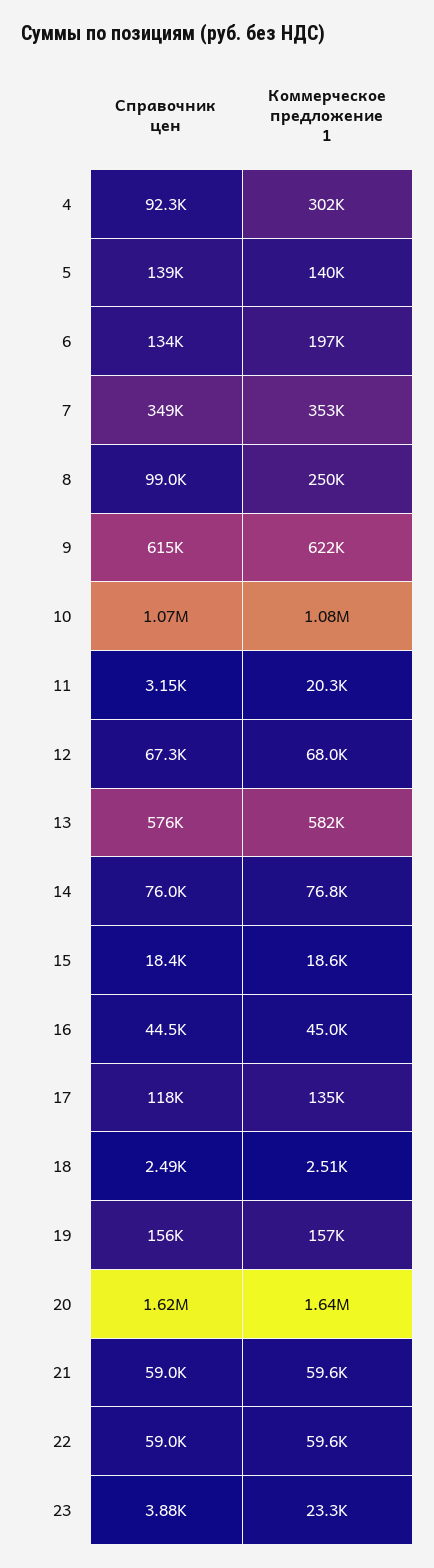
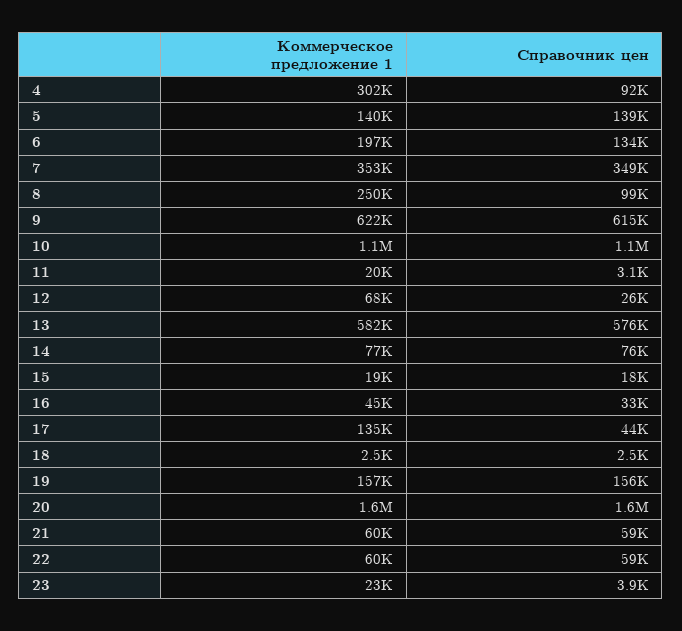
  {
    "Справочник цен": {
      "4": 92300,
      "5": 139000,
      "6": 134000,
      "7": 349000,
      "8": 99000,
      "9": 615000,
      "10": 1070000,
      "11": 3150,
-     "12": 67300,
+     "12": 26000,
      "13": 576000,
      "14": 76000,
      "15": 18400,
-     "16": 44500,
+     "16": 33000,
-     "17": 118000,
+     "17": 44000,
      "18": 2490,
      "19": 156000,
      "20": 1620000,
      "21": 59000,
      "22": 59000,
      "23": 3880
    },
    "Коммерческое предложение 1": {
      "4": 302000,
      "5": 140000,
      "6": 197000,
      "7": 353000,
      "8": 250000,
      "9": 622000,
      "10": 1080000,
      "11": 20300,
      "12": 68000,
      "13": 582000,
      "14": 76800,
      "15": 18600,
      "16": 45000,
      "17": 135000,
      "18": 2510,
      "19": 157000,
      "20": 1640000,
      "21": 59600,
      "22": 59600,
      "23": 23300
    }
  }

